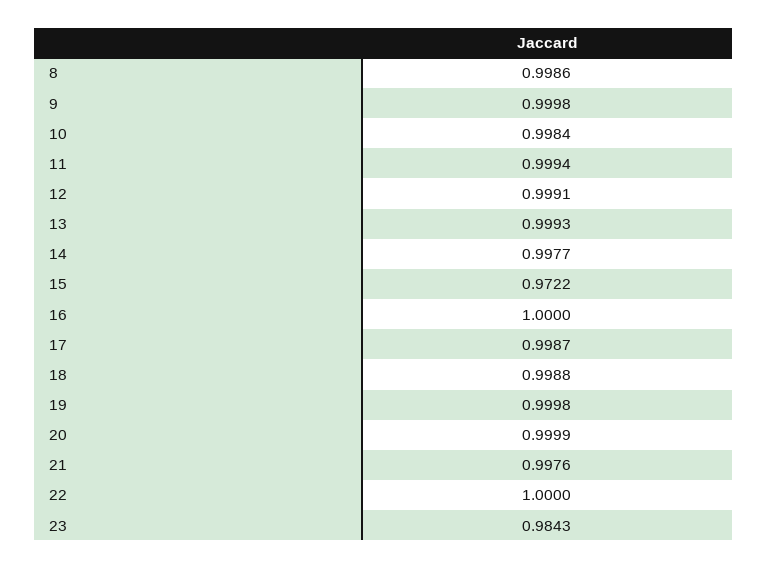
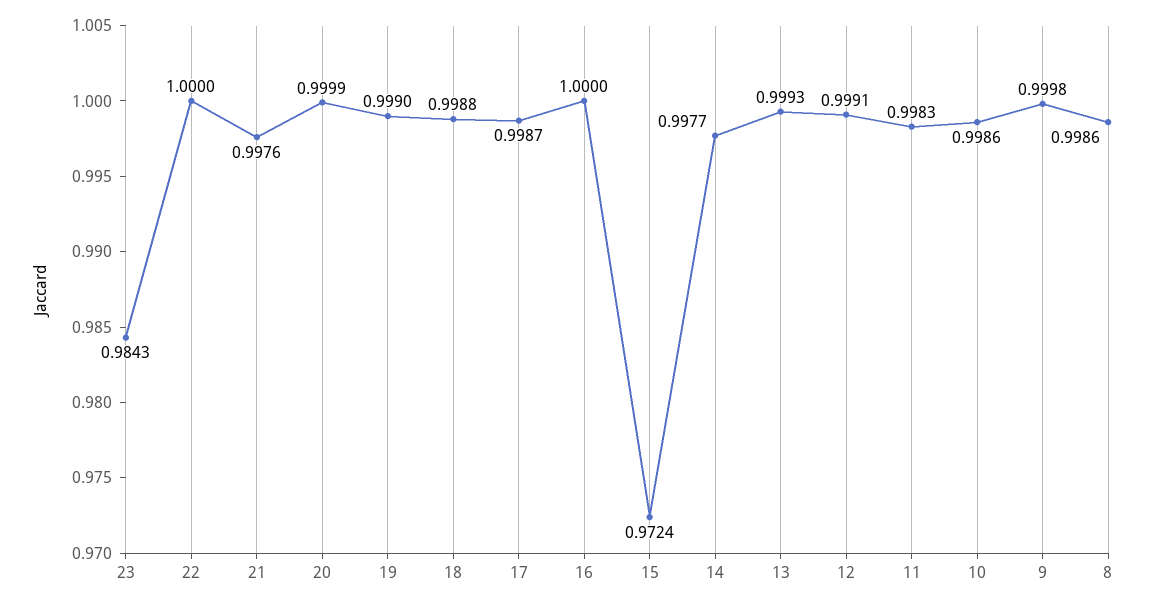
  {
    "8": 0.9986,
    "9": 0.9998,
-   "10": 0.9984,
+   "10": 0.9986,
-   "11": 0.9994,
+   "11": 0.9983,
    "12": 0.9991,
    "13": 0.9993,
    "14": 0.9977,
-   "15": 0.9722,
+   "15": 0.9724,
    "16": 1,
    "17": 0.9987,
    "18": 0.9988,
-   "19": 0.9998,
+   "19": 0.999,
    "20": 0.9999,
    "21": 0.9976,
    "22": 1,
    "23": 0.9843
  }

